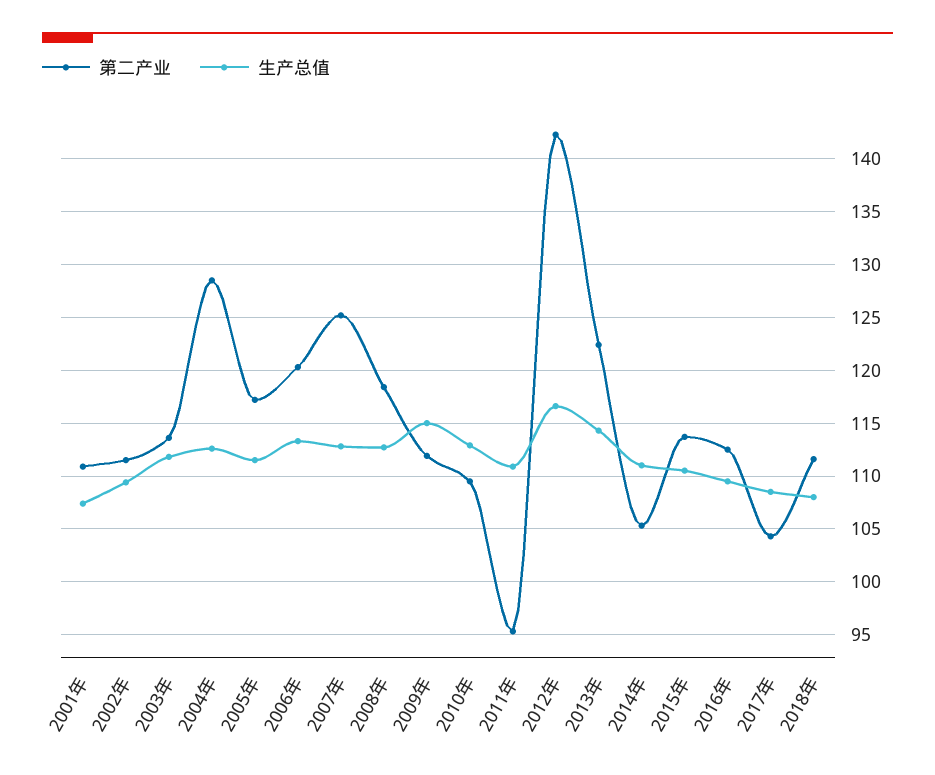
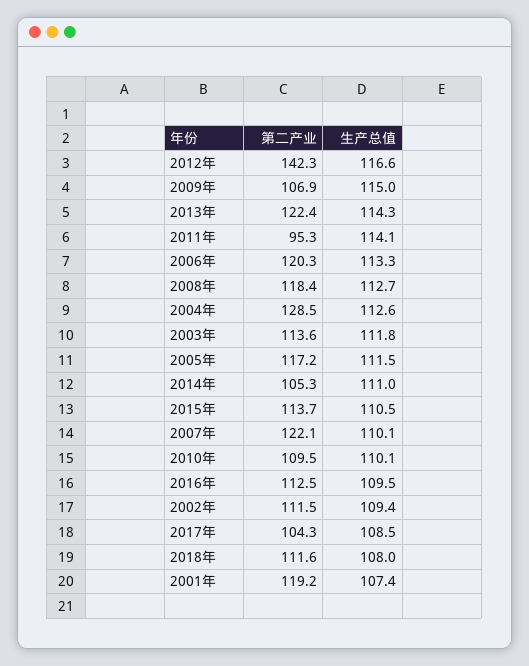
  {
    "第二产业": {
-     "2001年": 111,
+     "2001年": 119.2,
      "2002年": 111.5,
      "2003年": 113.6,
      "2004年": 128.5,
      "2005年": 117.2,
      "2006年": 120.3,
-     "2007年": 125,
+     "2007年": 122.1,
      "2008年": 118.4,
-     "2009年": 112,
+     "2009年": 106.9,
      "2010年": 109.5,
      "2011年": 95.3,
      "2012年": 142.3,
      "2013年": 122.4,
      "2014年": 105.3,
      "2015年": 113.7,
      "2016年": 112.5,
      "2017年": 104.3,
      "2018年": 111.6
    },
    "生产总值": {
      "2001年": 107.4,
      "2002年": 109.4,
      "2003年": 111.8,
      "2004年": 112.6,
      "2005年": 111.5,
      "2006年": 113.3,
-     "2007年": 113,
+     "2007年": 110.1,
      "2008年": 112.7,
      "2009年": 115,
-     "2010年": 113,
+     "2010年": 110.1,
-     "2011年": 111,
+     "2011年": 114.1,
      "2012年": 116.6,
      "2013年": 114.3,
      "2014年": 111,
      "2015年": 110.5,
      "2016年": 109.5,
      "2017年": 108.5,
      "2018年": 108
    }
  }

